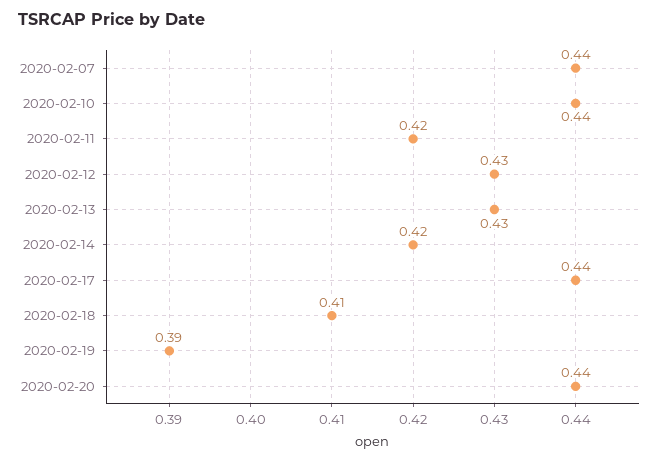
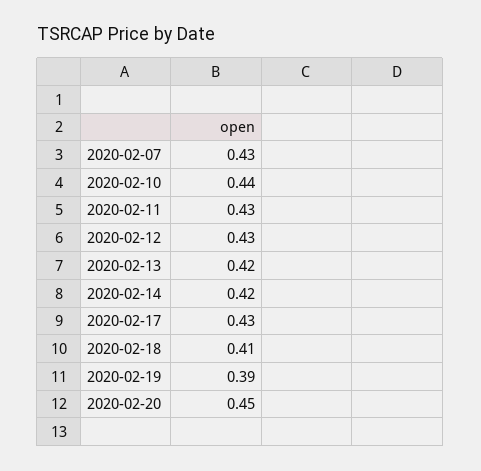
  {
-   "2020-02-07": 0.44,
+   "2020-02-07": 0.43,
    "2020-02-10": 0.44,
-   "2020-02-11": 0.42,
+   "2020-02-11": 0.43,
    "2020-02-12": 0.43,
-   "2020-02-13": 0.43,
+   "2020-02-13": 0.42,
    "2020-02-14": 0.42,
-   "2020-02-17": 0.44,
+   "2020-02-17": 0.43,
    "2020-02-18": 0.41,
    "2020-02-19": 0.39,
-   "2020-02-20": 0.44
+   "2020-02-20": 0.45
  }

